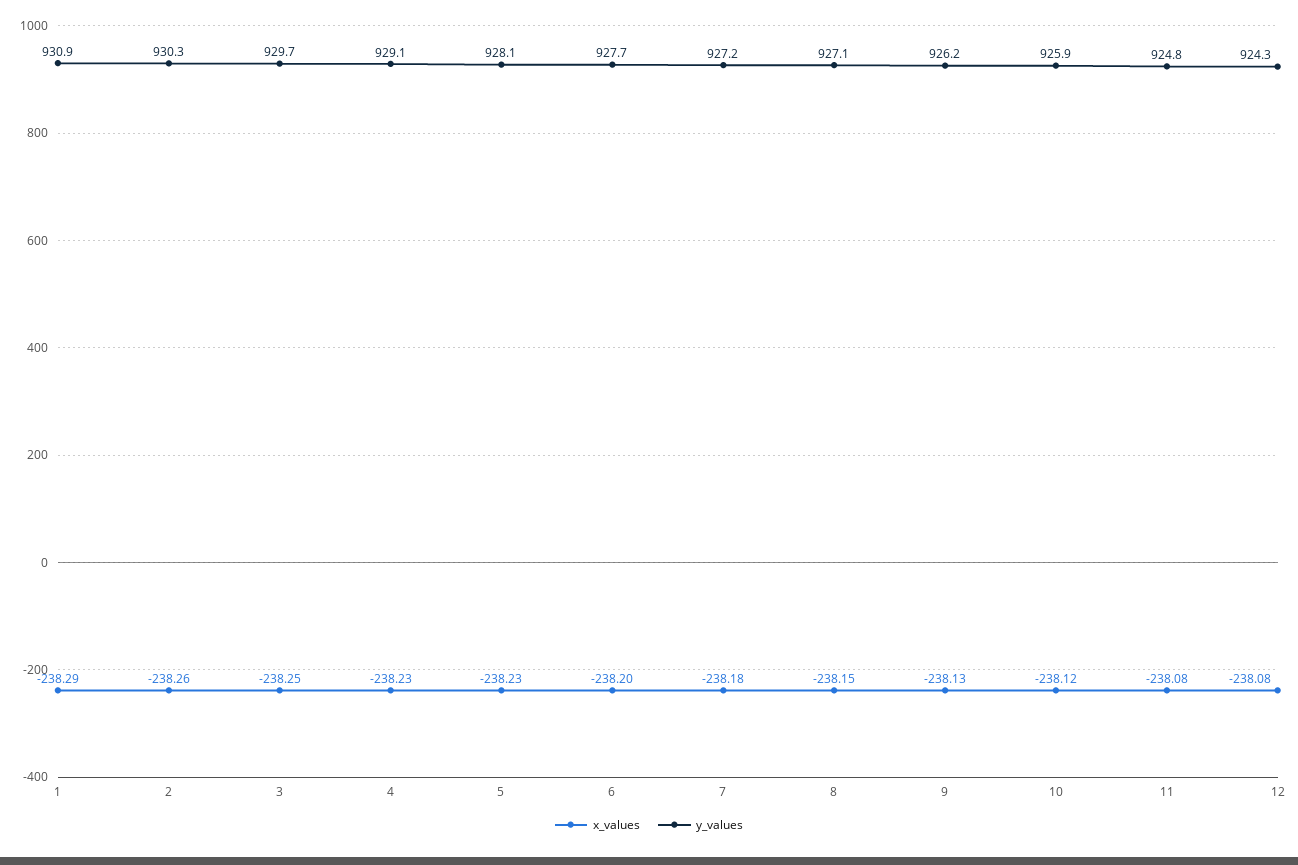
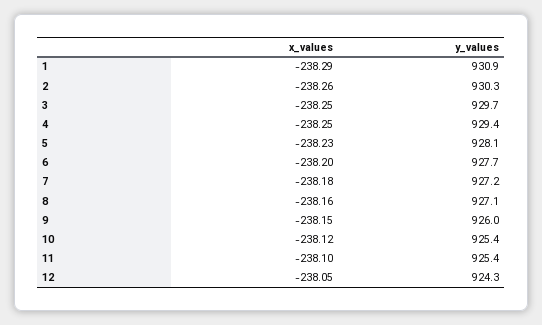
  {
    "x_values": {
      "1": -238.29,
      "2": -238.26,
      "3": -238.25,
-     "4": -238.23,
+     "4": -238.25,
      "5": -238.23,
      "6": -238.2,
      "7": -238.18,
-     "8": -238.15,
+     "8": -238.16,
-     "9": -238.13,
+     "9": -238.15,
      "10": -238.12,
-     "11": -238.08,
+     "11": -238.1,
-     "12": -238.08
+     "12": -238.05
    },
    "y_values": {
      "1": 930.9,
      "2": 930.3,
      "3": 929.7,
-     "4": 929.1,
+     "4": 929.4,
      "5": 928.1,
      "6": 927.7,
      "7": 927.2,
      "8": 927.1,
-     "9": 926.2,
+     "9": 926,
-     "10": 925.9,
+     "10": 925.4,
-     "11": 924.8,
+     "11": 925.4,
      "12": 924.3
    }
  }

